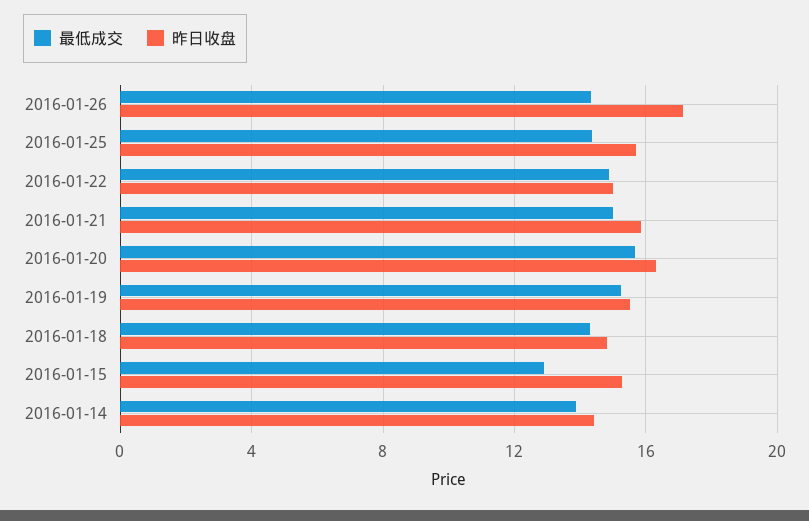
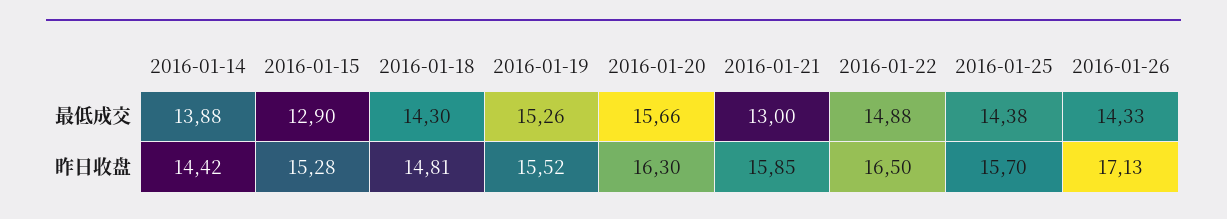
  {
    "最低成交": {
      "2016-01-26": 14.33,
      "2016-01-25": 14.38,
      "2016-01-22": 14.88,
-     "2016-01-21": 15,
+     "2016-01-21": 13,
      "2016-01-20": 15.66,
      "2016-01-19": 15.26,
      "2016-01-18": 14.3,
      "2016-01-15": 12.9,
      "2016-01-14": 13.88
    },
    "昨日收盘": {
      "2016-01-26": 17.13,
      "2016-01-25": 15.7,
-     "2016-01-22": 15,
+     "2016-01-22": 16.5,
      "2016-01-21": 15.85,
      "2016-01-20": 16.3,
      "2016-01-19": 15.52,
      "2016-01-18": 14.81,
      "2016-01-15": 15.28,
      "2016-01-14": 14.42
    }
  }

